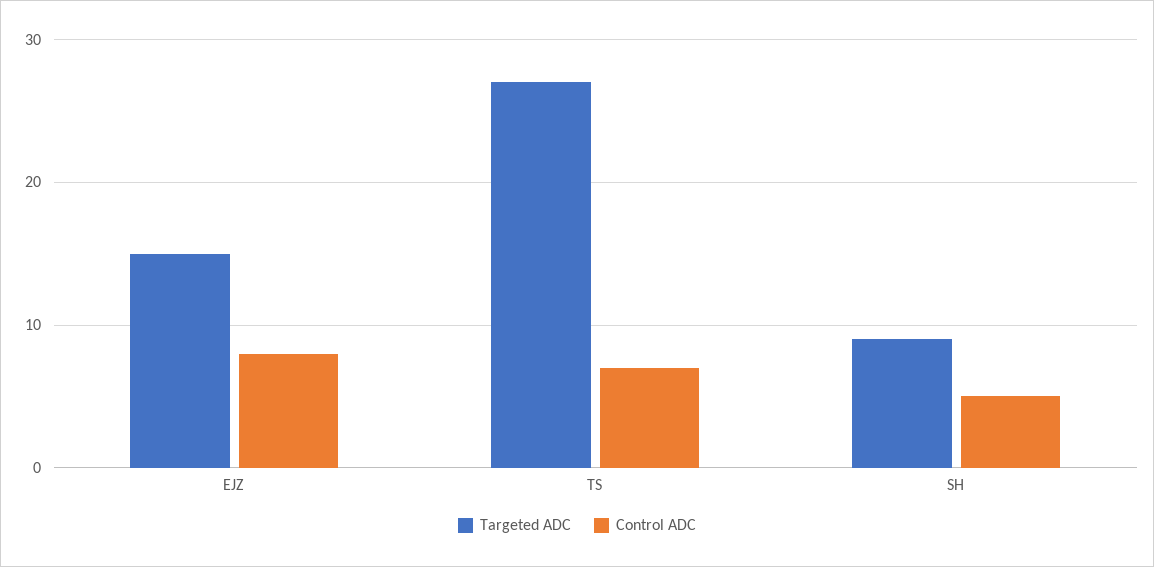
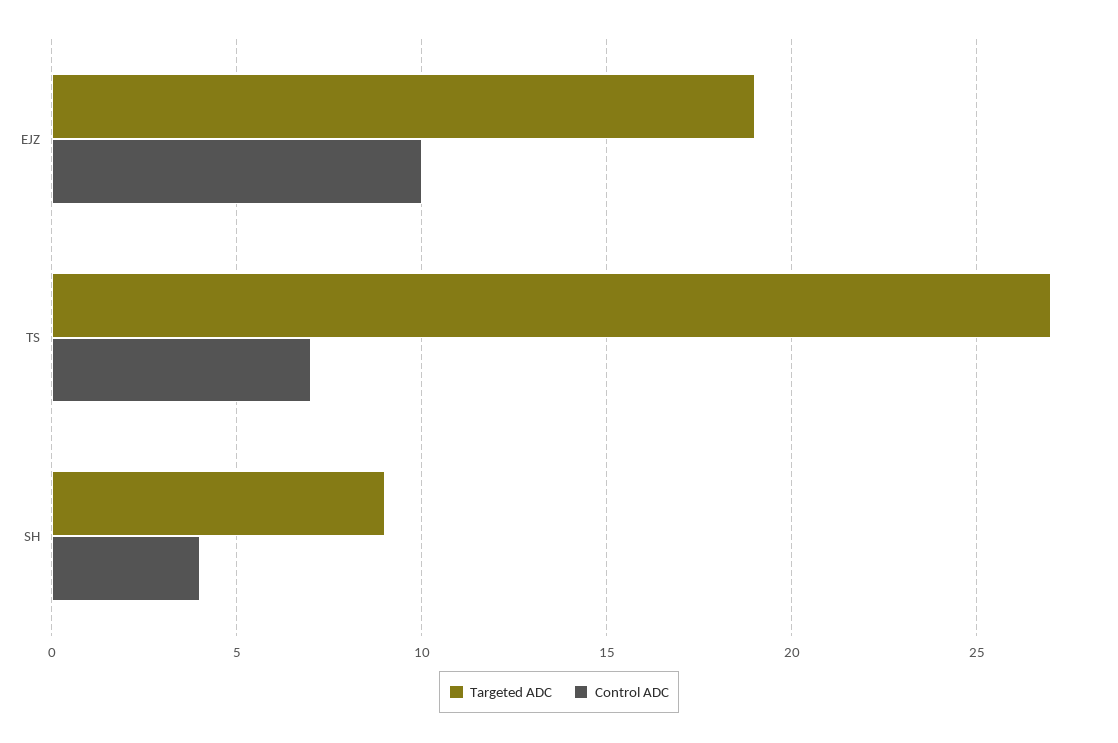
  {
    "Targeted ADC": {
-     "EJZ": 15,
+     "EJZ": 19,
      "TS": 27,
      "SH": 9
    },
    "Control ADC": {
-     "EJZ": 8,
+     "EJZ": 10,
      "TS": 7,
-     "SH": 5
+     "SH": 4
    }
  }

